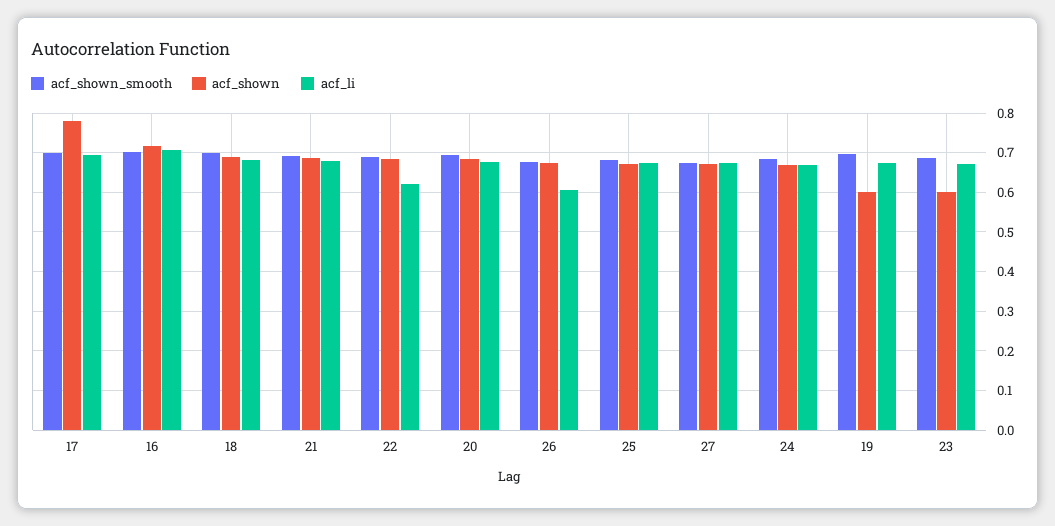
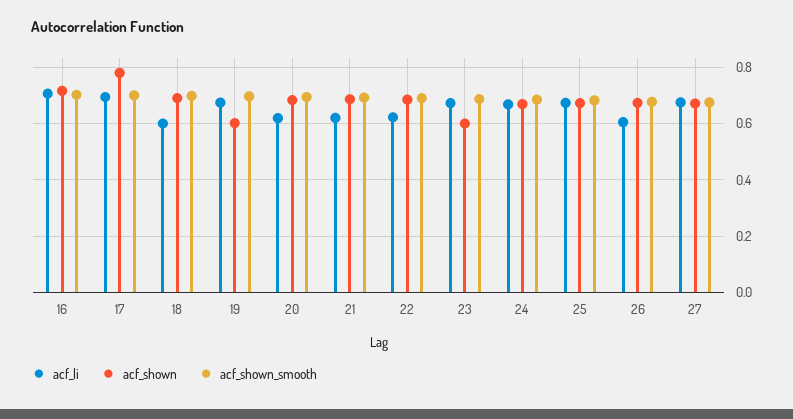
  {
    "acf_shown_smooth": {
      "17": 0.7,
      "16": 0.7,
      "18": 0.7,
      "21": 0.7,
      "22": 0.7,
      "20": 0.7,
      "26": 0.68,
      "25": 0.68,
      "27": 0.68,
      "24": 0.68,
      "19": 0.7,
      "23": 0.68
    },
    "acf_shown": {
      "17": 0.78,
      "16": 0.72,
      "18": 0.7,
      "21": 0.68,
      "22": 0.68,
      "20": 0.68,
      "26": 0.68,
      "25": 0.68,
      "27": 0.68,
      "24": 0.66,
      "19": 0.6,
      "23": 0.6
    },
    "acf_li": {
      "17": 0.7,
      "16": 0.7,
-     "18": 0.68,
+     "18": 0.6,
-     "21": 0.68,
+     "21": 0.625,
      "22": 0.62,
-     "20": 0.68,
+     "20": 0.625,
      "26": 0.6,
      "25": 0.68,
      "27": 0.68,
      "24": 0.66,
      "19": 0.68,
      "23": 0.68
    }
  }

